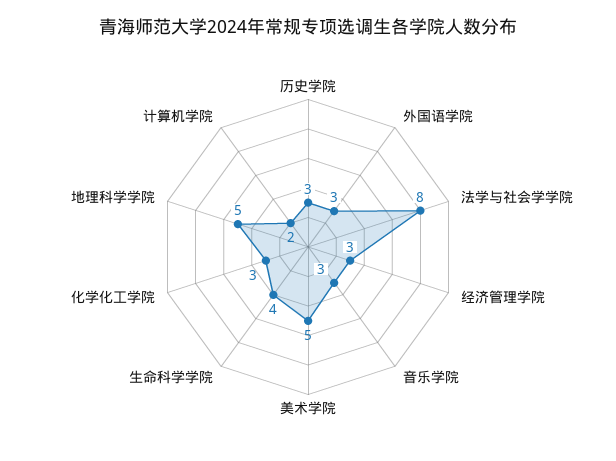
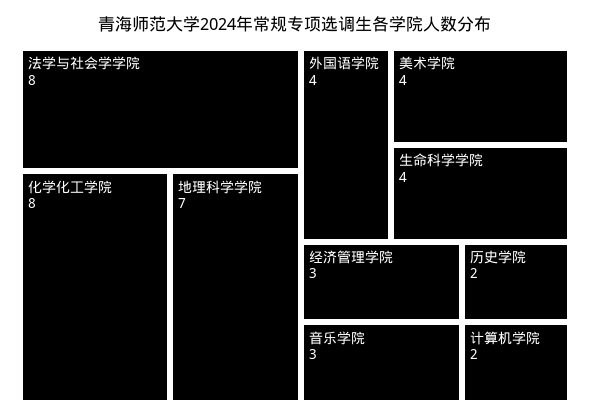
  {
-   "历史学院": 3,
+   "历史学院": 2,
-   "外国语学院": 3,
+   "外国语学院": 4,
    "法学与社会学学院": 8,
    "经济管理学院": 3,
    "音乐学院": 3,
-   "美术学院": 5,
+   "美术学院": 4,
    "生命科学学院": 4,
-   "化学化工学院": 3,
+   "化学化工学院": 8,
-   "地理科学学院": 5,
+   "地理科学学院": 7,
    "计算机学院": 2
  }

